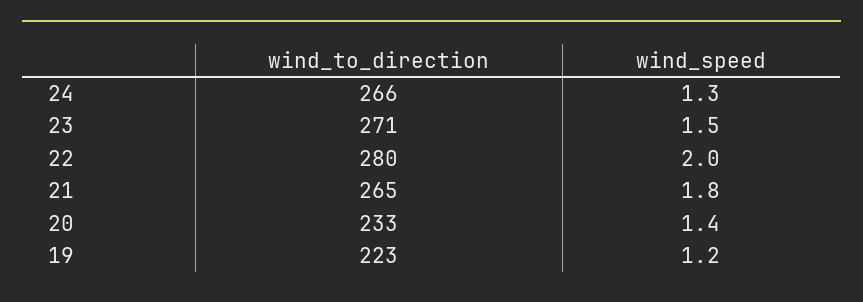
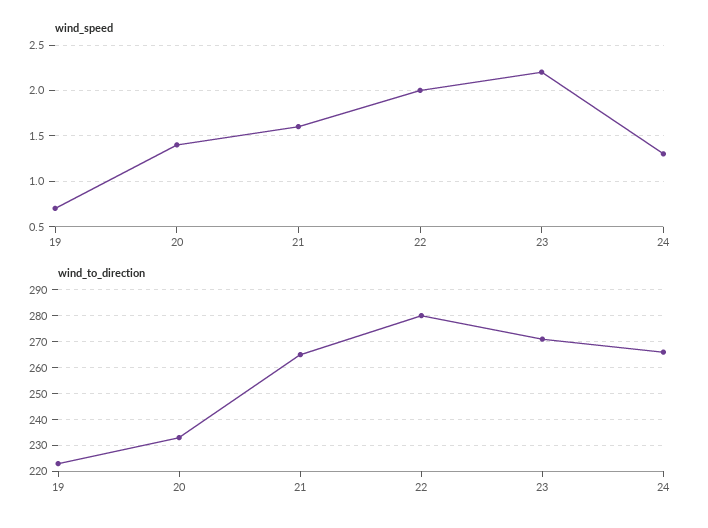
  {
    "wind_to_direction": {
      "24": 266,
      "23": 271,
      "22": 280,
      "21": 265,
      "20": 233,
      "19": 223
    },
    "wind_speed": {
      "24": 1.3,
-     "23": 1.5,
+     "23": 2.2,
      "22": 2,
-     "21": 1.8,
+     "21": 1.6,
      "20": 1.4,
-     "19": 1.2
+     "19": 0.7
    }
  }

